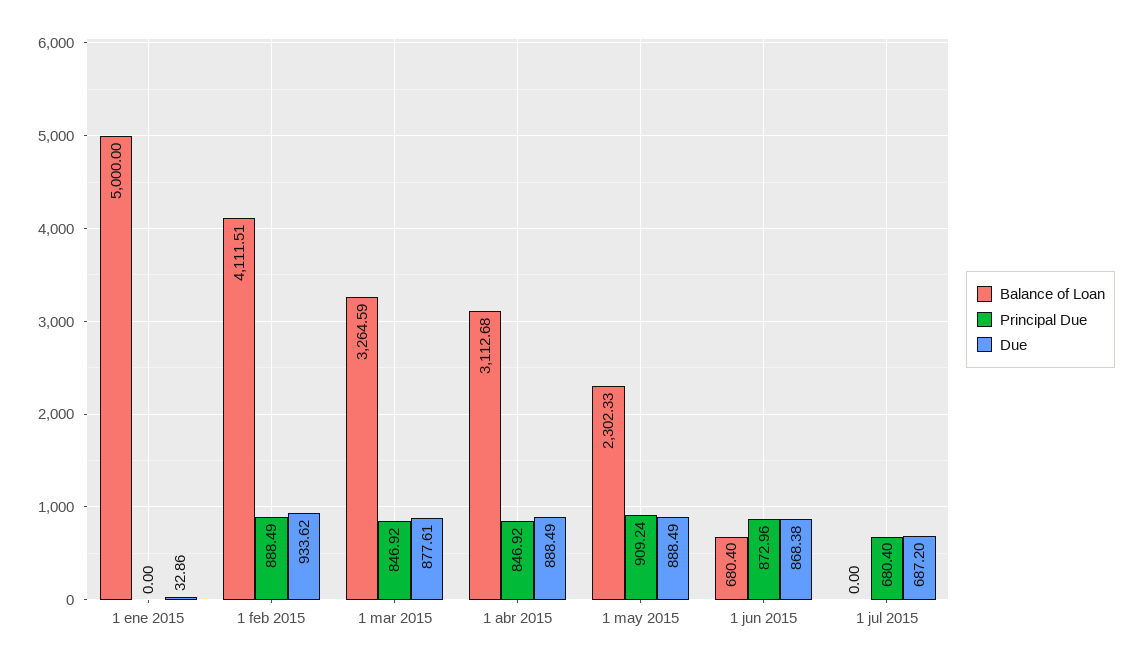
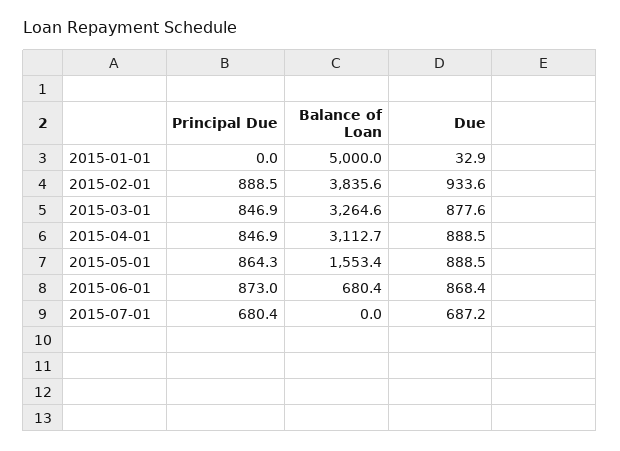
  {
    "Balance of Loan": {
      "1 ene 2015": 5000,
-     "1 feb 2015": 4111.51,
+     "1 feb 2015": 3835.6,
      "1 mar 2015": 3264.59,
      "1 abr 2015": 3112.68,
-     "1 may 2015": 2302.33,
+     "1 may 2015": 1553.4,
      "1 jun 2015": 680.4,
      "1 jul 2015": 0
    },
    "Principal Due": {
      "1 ene 2015": 0,
      "1 feb 2015": 888.49,
      "1 mar 2015": 846.92,
      "1 abr 2015": 846.92,
-     "1 may 2015": 909.24,
+     "1 may 2015": 864.3,
      "1 jun 2015": 872.96,
      "1 jul 2015": 680.4
    },
    "Due": {
      "1 ene 2015": 32.86,
      "1 feb 2015": 933.62,
      "1 mar 2015": 877.61,
      "1 abr 2015": 888.49,
      "1 may 2015": 888.49,
      "1 jun 2015": 868.38,
      "1 jul 2015": 687.2
    }
  }

